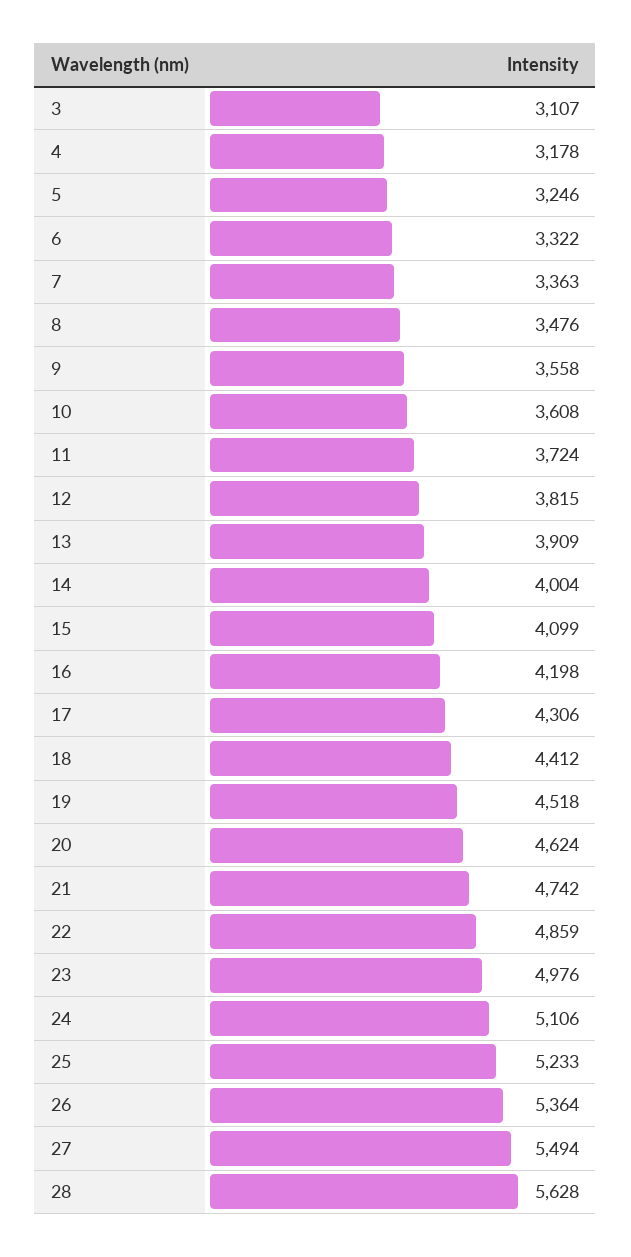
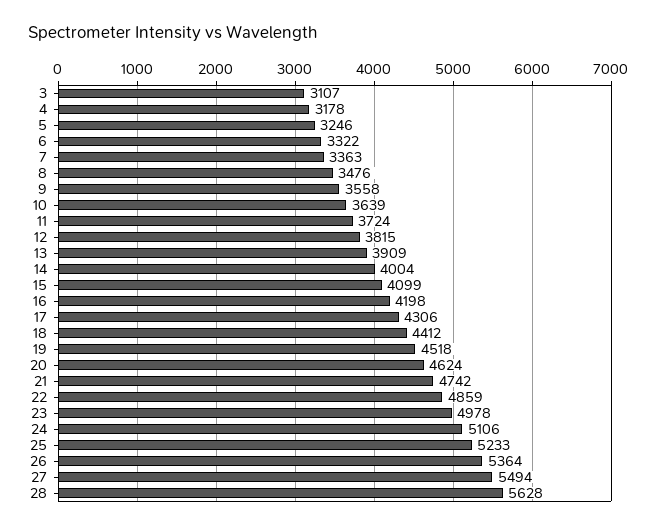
  {
    "3": 3107,
    "4": 3178,
    "5": 3246,
    "6": 3322,
    "7": 3363,
    "8": 3476,
    "9": 3558,
-   "10": 3608,
+   "10": 3639,
    "11": 3724,
    "12": 3815,
    "13": 3909,
    "14": 4004,
    "15": 4099,
    "16": 4198,
    "17": 4306,
    "18": 4412,
    "19": 4518,
    "20": 4624,
    "21": 4742,
    "22": 4859,
-   "23": 4976,
+   "23": 4978,
    "24": 5106,
    "25": 5233,
    "26": 5364,
    "27": 5494,
    "28": 5628
  }

